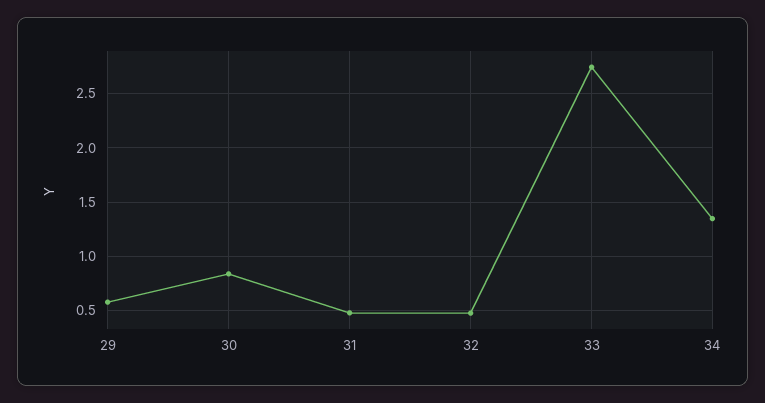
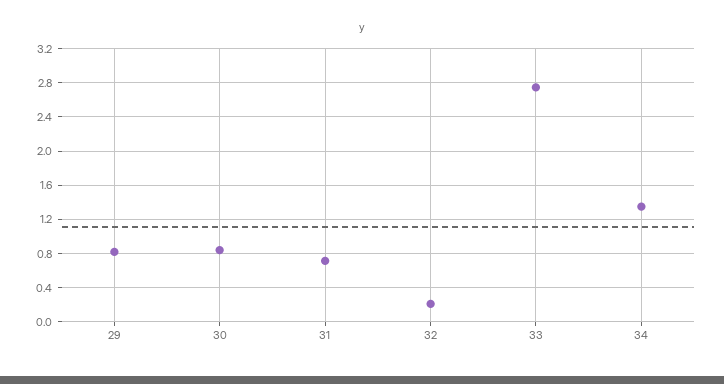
  {
-   "29": 0.6,
+   "29": 0.8,
    "30": 0.8,
-   "31": 0.5,
+   "31": 0.7,
-   "32": 0.5,
+   "32": 0.2,
    "33": 2.7,
    "34": 1.3
  }

